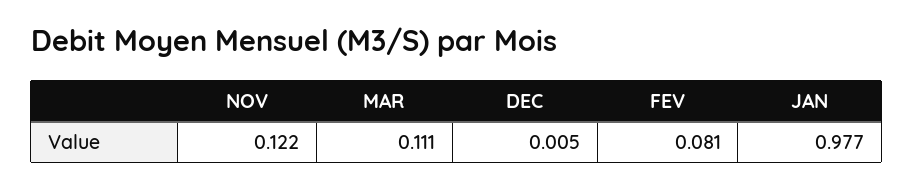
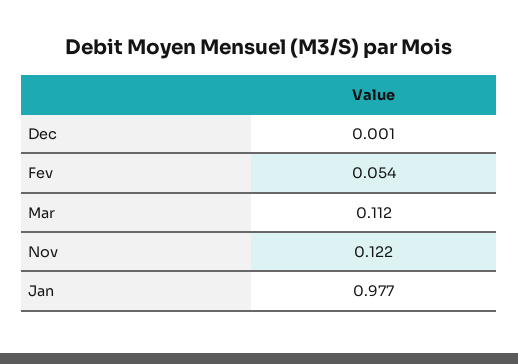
  {
    "NOV": 0.122,
-   "MAR": 0.111,
+   "MAR": 0.112,
-   "DEC": 0.005,
+   "DEC": 0.001,
-   "FEV": 0.081,
+   "FEV": 0.054,
    "JAN": 0.977
  }

